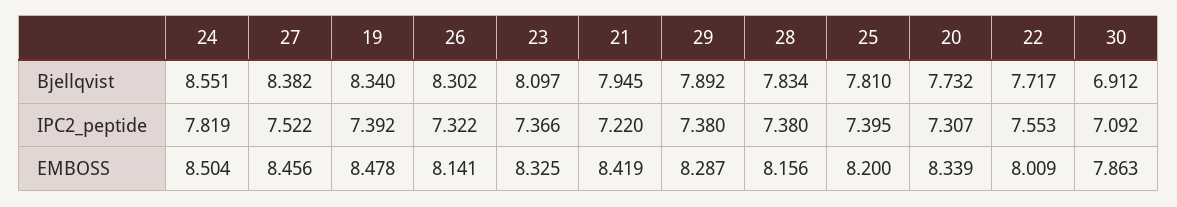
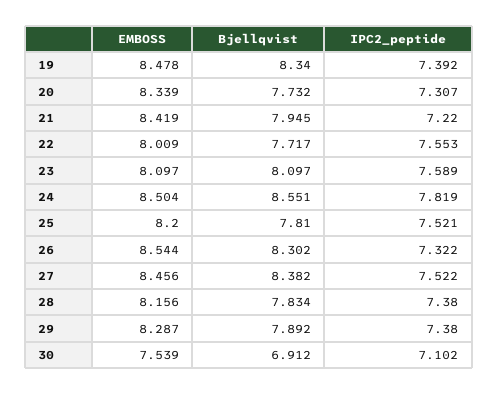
  {
    "24": {
      "Bjellqvist": 8.551,
      "IPC2_peptide": 7.819,
      "EMBOSS": 8.504
    },
    "27": {
      "Bjellqvist": 8.382,
      "IPC2_peptide": 7.522,
      "EMBOSS": 8.456
    },
    "19": {
      "Bjellqvist": 8.34,
      "IPC2_peptide": 7.392,
      "EMBOSS": 8.478
    },
    "26": {
      "Bjellqvist": 8.302,
      "IPC2_peptide": 7.322,
-     "EMBOSS": 8.141
+     "EMBOSS": 8.544
    },
    "23": {
      "Bjellqvist": 8.097,
-     "IPC2_peptide": 7.366,
+     "IPC2_peptide": 7.589,
-     "EMBOSS": 8.325
+     "EMBOSS": 8.097
    },
    "21": {
      "Bjellqvist": 7.945,
      "IPC2_peptide": 7.22,
      "EMBOSS": 8.419
    },
    "29": {
      "Bjellqvist": 7.892,
      "IPC2_peptide": 7.38,
      "EMBOSS": 8.287
    },
    "28": {
      "Bjellqvist": 7.834,
      "IPC2_peptide": 7.38,
      "EMBOSS": 8.156
    },
    "25": {
      "Bjellqvist": 7.81,
-     "IPC2_peptide": 7.395,
+     "IPC2_peptide": 7.521,
      "EMBOSS": 8.2
    },
    "20": {
      "Bjellqvist": 7.732,
      "IPC2_peptide": 7.307,
      "EMBOSS": 8.339
    },
    "22": {
      "Bjellqvist": 7.717,
      "IPC2_peptide": 7.553,
      "EMBOSS": 8.009
    },
    "30": {
      "Bjellqvist": 6.912,
-     "IPC2_peptide": 7.092,
+     "IPC2_peptide": 7.102,
-     "EMBOSS": 7.863
+     "EMBOSS": 7.539
    }
  }

